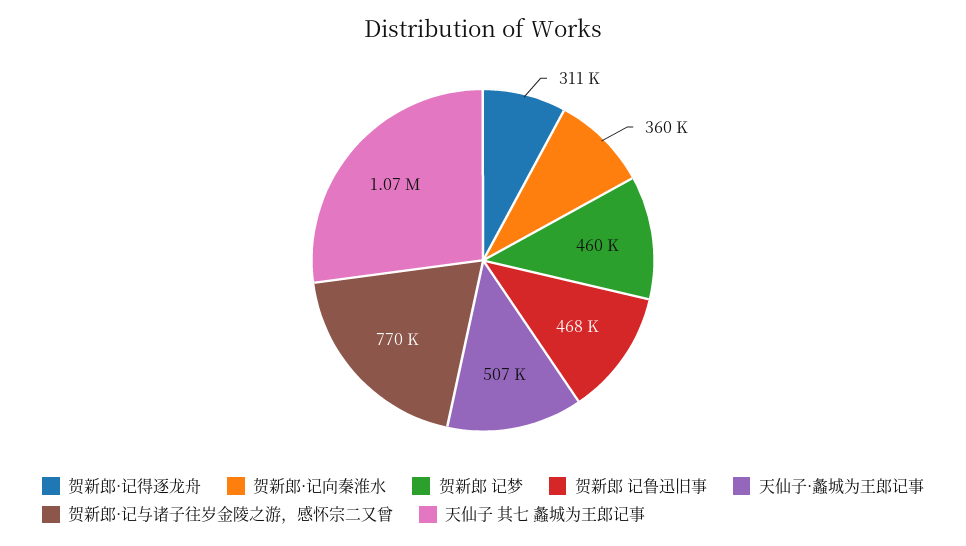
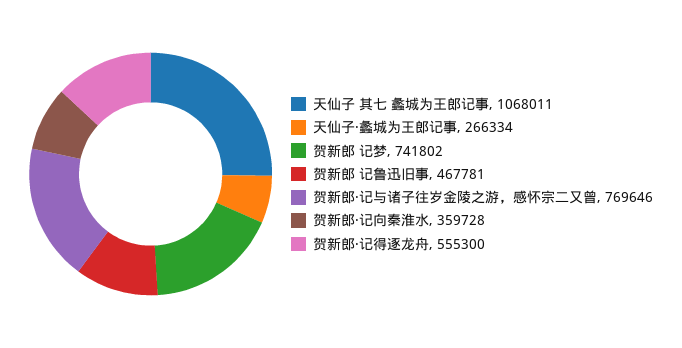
  {
-   "贺新郎·记得逐龙舟": 311000,
+   "贺新郎·记得逐龙舟": 555300,
    "贺新郎·记向秦淮水": 359728,
-   "贺新郎 记梦": 460000,
+   "贺新郎 记梦": 741802,
    "贺新郎 记鲁迅旧事": 467781,
-   "天仙子·蠡城为王郎记事": 507000,
+   "天仙子·蠡城为王郎记事": 266334,
    "贺新郎·记与诸子往岁金陵之游，感怀宗二又曾": 769646,
    "天仙子 其七 蠡城为王郎记事": 1068011
  }

